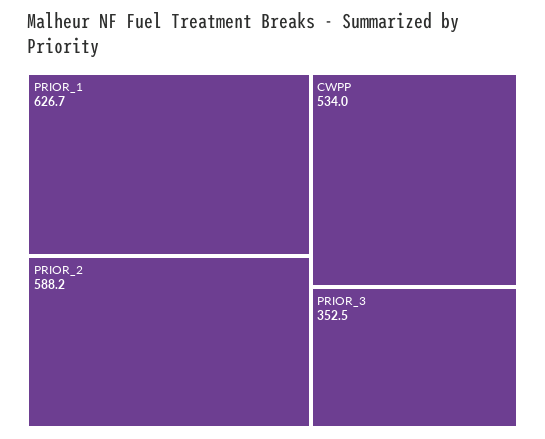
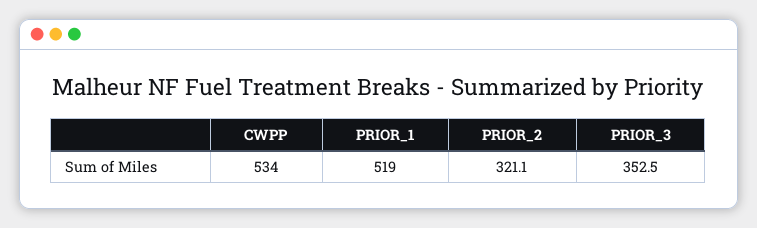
  {
-   "PRIOR_1": 626.7,
+   "PRIOR_1": 519,
-   "PRIOR_2": 588.2,
+   "PRIOR_2": 321.1,
    "CWPP": 534,
    "PRIOR_3": 352.5
  }

